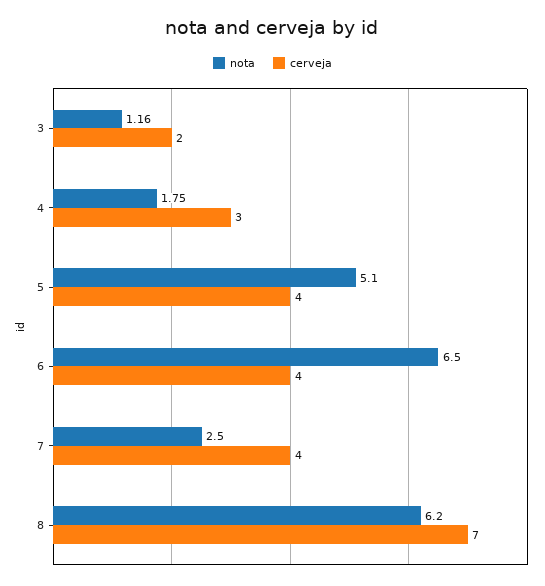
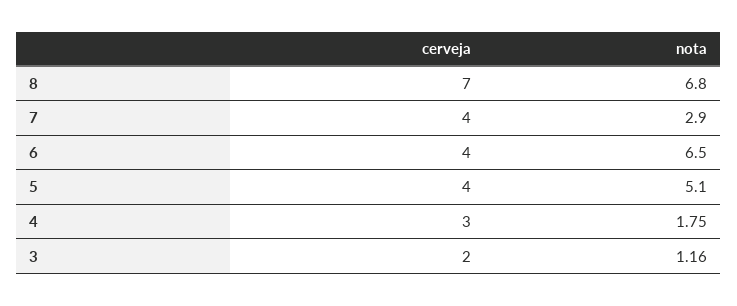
  {
    "nota": {
      "3": 1.16,
      "4": 1.75,
      "5": 5.1,
      "6": 6.5,
-     "7": 2.5,
+     "7": 2.9,
-     "8": 6.2
+     "8": 6.8
    },
    "cerveja": {
      "3": 2,
      "4": 3,
      "5": 4,
      "6": 4,
      "7": 4,
      "8": 7
    }
  }

